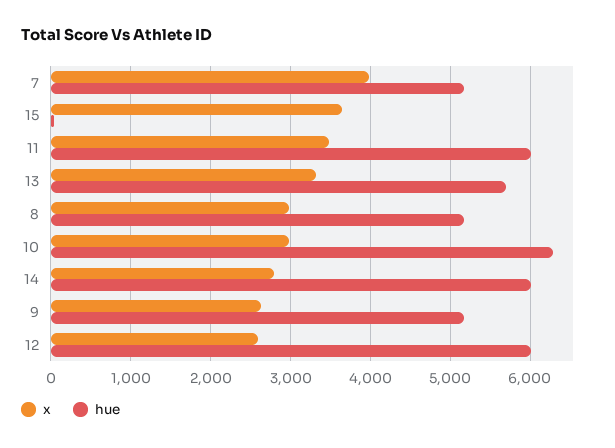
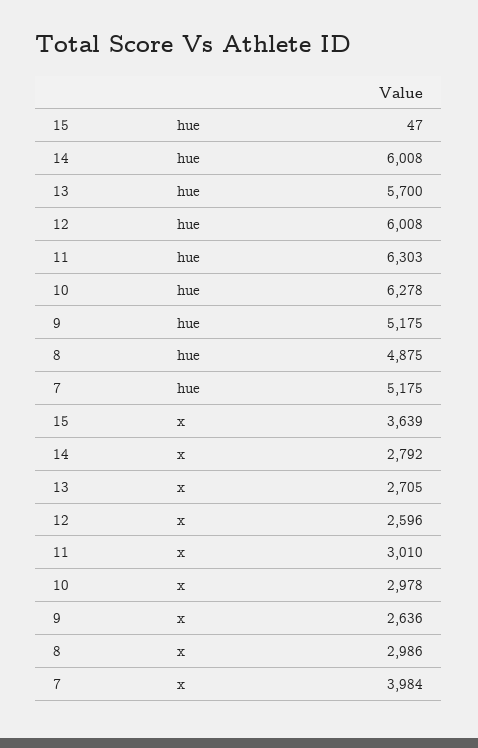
  {
    "x": {
      "7": 3984,
      "15": 3639,
-     "11": 3500,
+     "11": 3010,
-     "13": 3300,
+     "13": 2705,
      "8": 2986,
      "10": 2978,
      "14": 2792,
      "9": 2636,
      "12": 2596
    },
    "hue": {
      "7": 5175,
      "15": 47,
-     "11": 6000,
+     "11": 6303,
      "13": 5700,
-     "8": 5200,
+     "8": 4875,
      "10": 6278,
      "14": 6008,
      "9": 5175,
      "12": 6008
    }
  }

